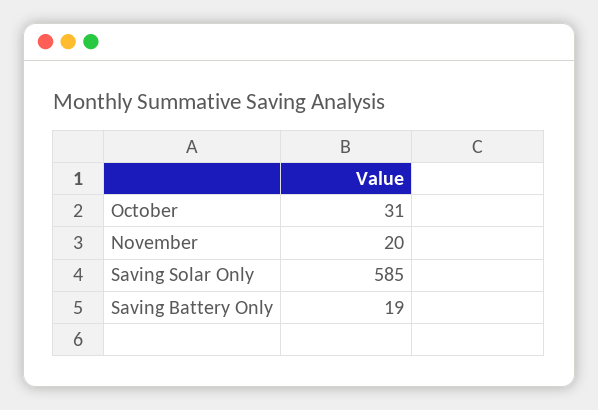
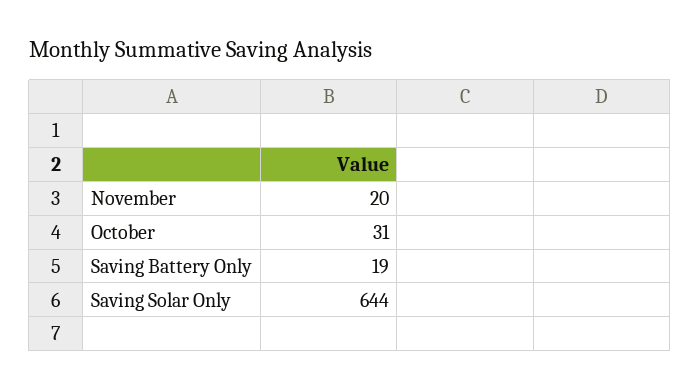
  {
    "October": 31,
    "November": 20,
-   "Saving Solar Only": 585,
+   "Saving Solar Only": 644,
    "Saving Battery Only": 19
  }

